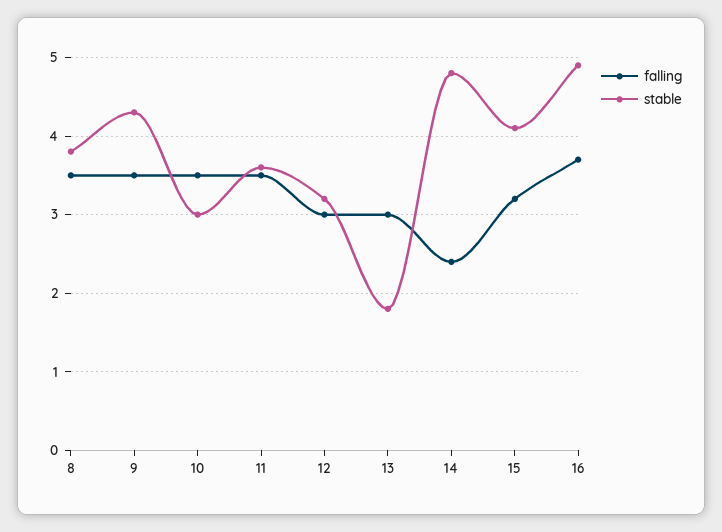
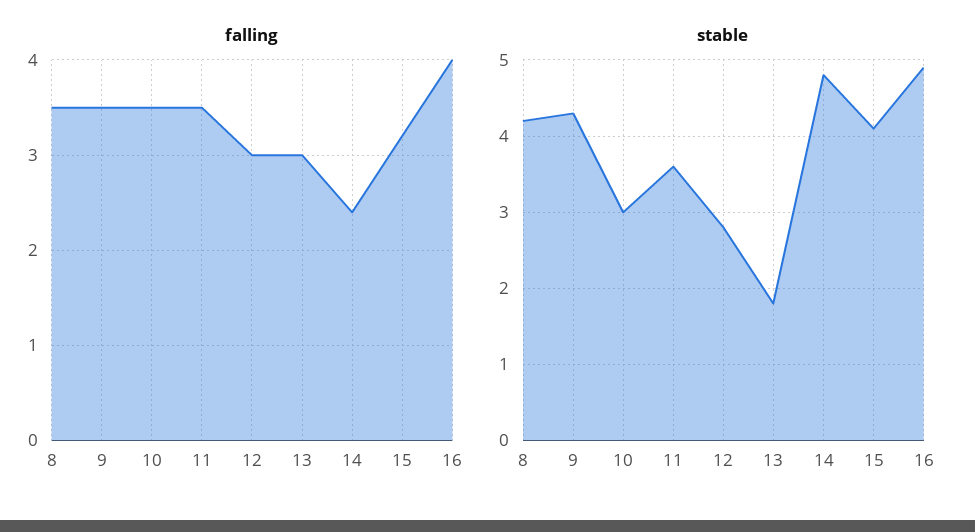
  {
    "falling": {
      "8": 3.5,
      "9": 3.5,
      "10": 3.5,
      "11": 3.5,
      "12": 3,
      "13": 3,
      "14": 2.4,
      "15": 3.2,
-     "16": 3.7
+     "16": 4
    },
    "stable": {
-     "8": 3.8,
+     "8": 4.2,
      "9": 4.3,
      "10": 3,
      "11": 3.6,
-     "12": 3.2,
+     "12": 2.8,
      "13": 1.8,
      "14": 4.8,
      "15": 4.1,
      "16": 4.9
    }
  }

